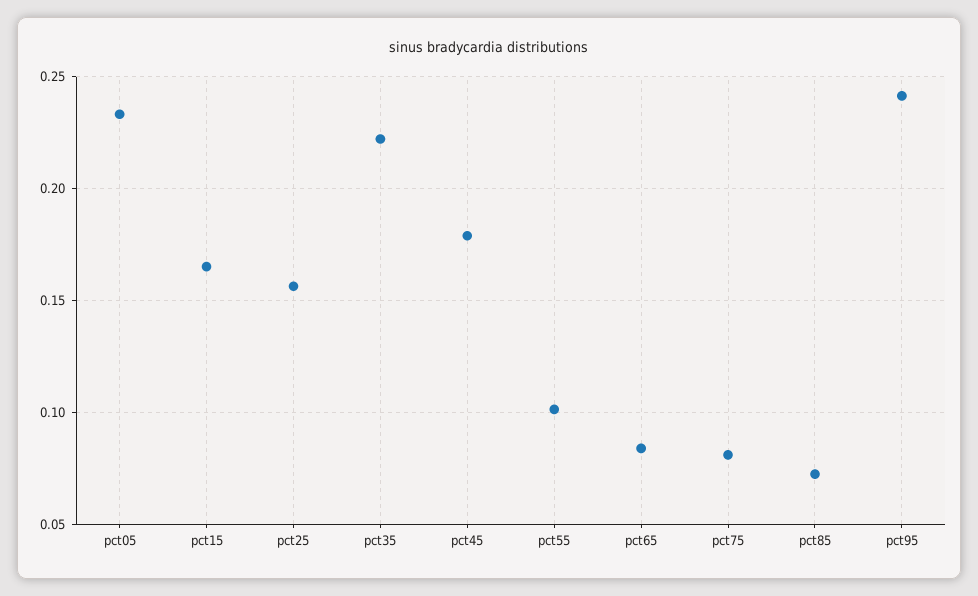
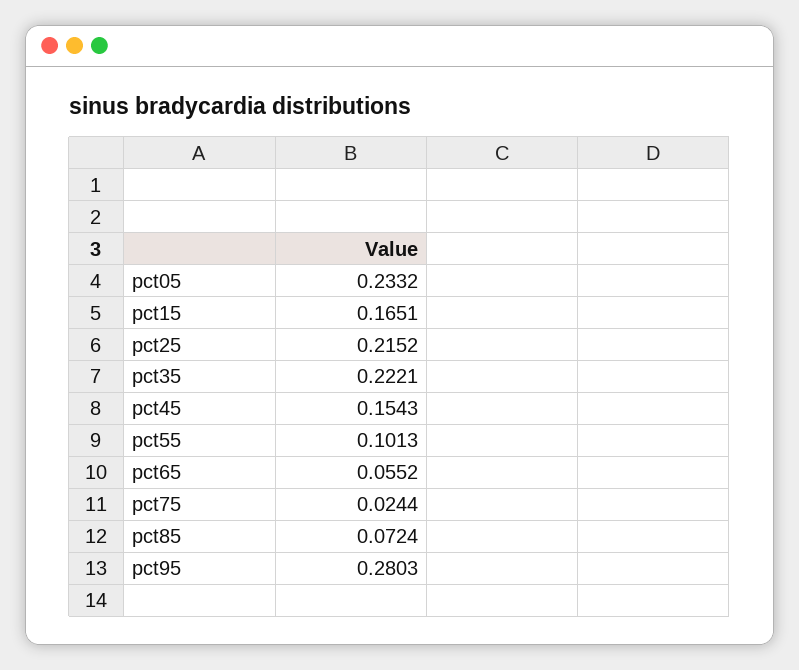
  {
    "pct05": 0.2332,
    "pct15": 0.1651,
-   "pct25": 0.155,
+   "pct25": 0.2152,
    "pct35": 0.2221,
-   "pct45": 0.18,
+   "pct45": 0.1543,
    "pct55": 0.1013,
-   "pct65": 0.085,
+   "pct65": 0.0552,
-   "pct75": 0.08,
+   "pct75": 0.0244,
    "pct85": 0.0724,
-   "pct95": 0.24
+   "pct95": 0.2803
  }

